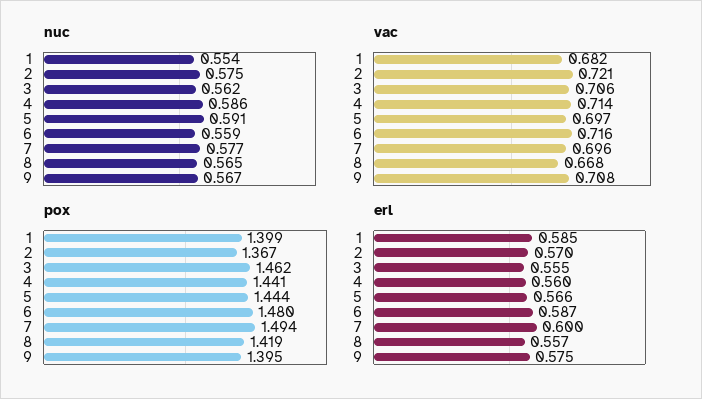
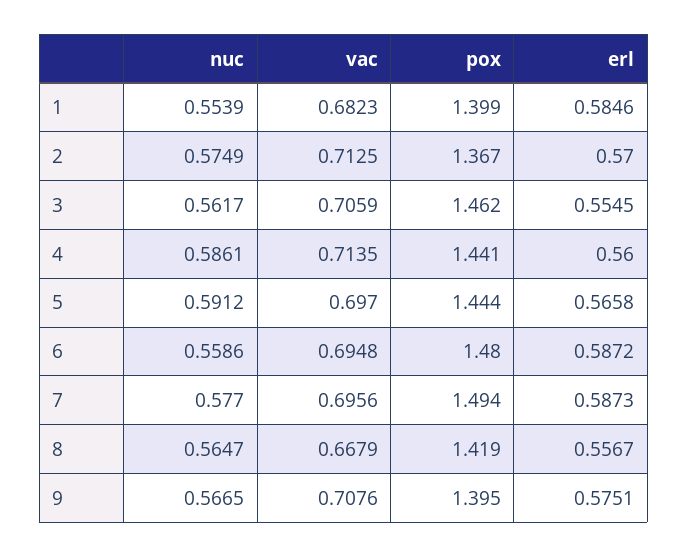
  {
    "nuc": {
      "1": 0.5539,
      "2": 0.5749,
      "3": 0.5617,
      "4": 0.5861,
      "5": 0.5912,
      "6": 0.5586,
      "7": 0.577,
      "8": 0.5647,
      "9": 0.5665
    },
    "vac": {
      "1": 0.6823,
-     "2": 0.721,
+     "2": 0.7125,
      "3": 0.7059,
      "4": 0.7135,
      "5": 0.697,
-     "6": 0.716,
+     "6": 0.6948,
      "7": 0.6956,
      "8": 0.6679,
      "9": 0.7076
    },
    "pox": {
      "1": 1.399,
      "2": 1.367,
      "3": 1.462,
      "4": 1.441,
      "5": 1.444,
      "6": 1.48,
      "7": 1.494,
      "8": 1.419,
      "9": 1.395
    },
    "erl": {
      "1": 0.5846,
      "2": 0.57,
      "3": 0.5545,
      "4": 0.56,
      "5": 0.5658,
      "6": 0.5872,
-     "7": 0.6,
+     "7": 0.5873,
      "8": 0.5567,
      "9": 0.5751
    }
  }

